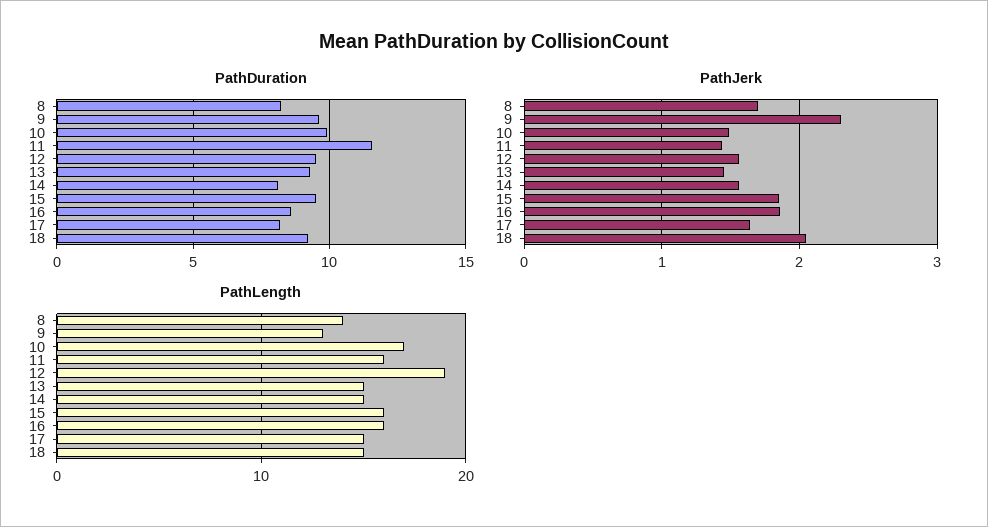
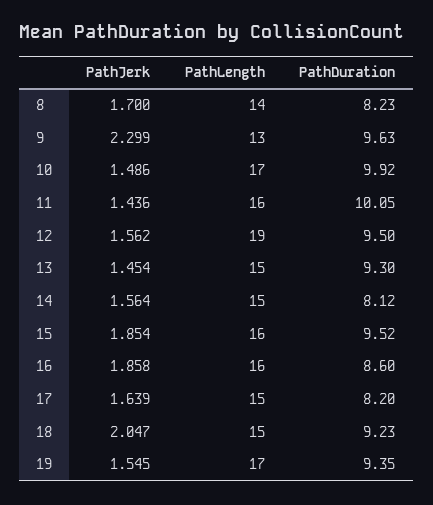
  {
    "PathDuration": {
      "8": 8.23,
      "9": 9.63,
      "10": 9.92,
-     "11": 11.5,
+     "11": 10.05,
      "12": 9.5,
      "13": 9.3,
      "14": 8.12,
      "15": 9.52,
      "16": 8.6,
      "17": 8.2,
-     "18": 9.23
+     "18": 9.23,
+     "19": 9.35
    },
    "PathJerk": {
      "8": 1.7,
      "9": 2.299,
      "10": 1.486,
      "11": 1.436,
      "12": 1.562,
      "13": 1.454,
      "14": 1.564,
      "15": 1.854,
      "16": 1.858,
      "17": 1.639,
-     "18": 2.047
+     "18": 2.047,
+     "19": 1.545
    },
    "PathLength": {
      "8": 14,
      "9": 13,
      "10": 17,
      "11": 16,
      "12": 19,
      "13": 15,
      "14": 15,
      "15": 16,
      "16": 16,
      "17": 15,
-     "18": 15
+     "18": 15,
+     "19": 17
    }
  }

